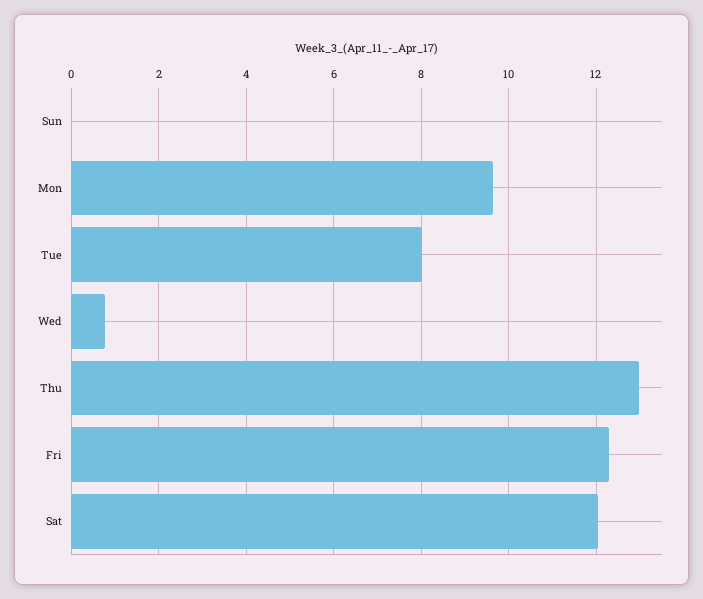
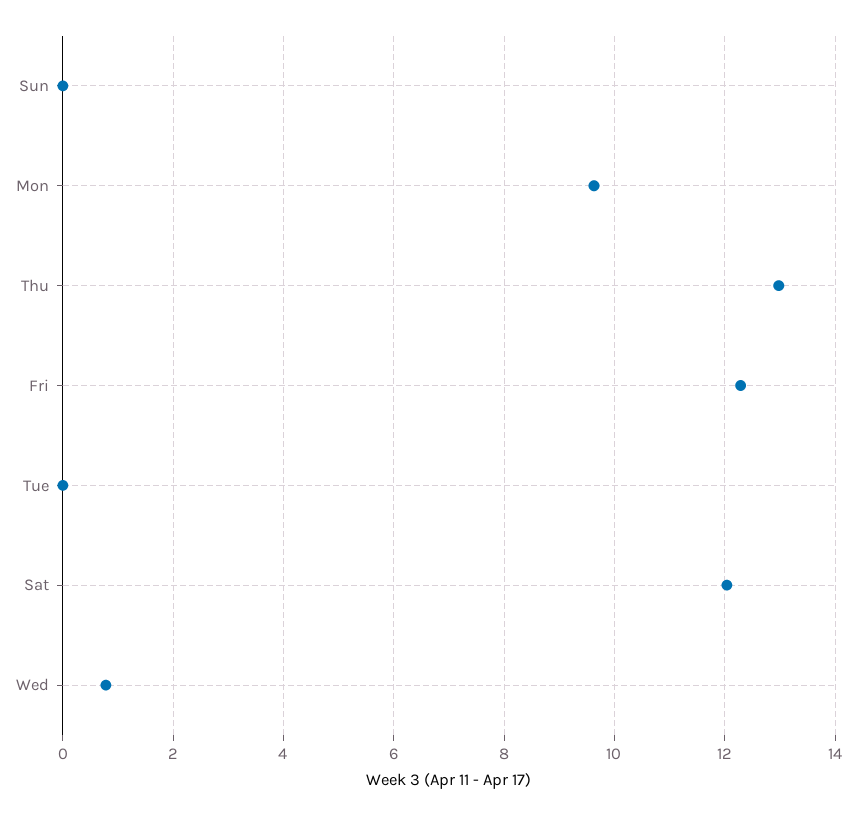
  {
    "Sun": 0,
    "Mon": 9.6,
-   "Tue": 8,
+   "Tue": 0,
    "Wed": 0.8,
    "Thu": 13,
    "Fri": 12.2,
    "Sat": 12
  }

